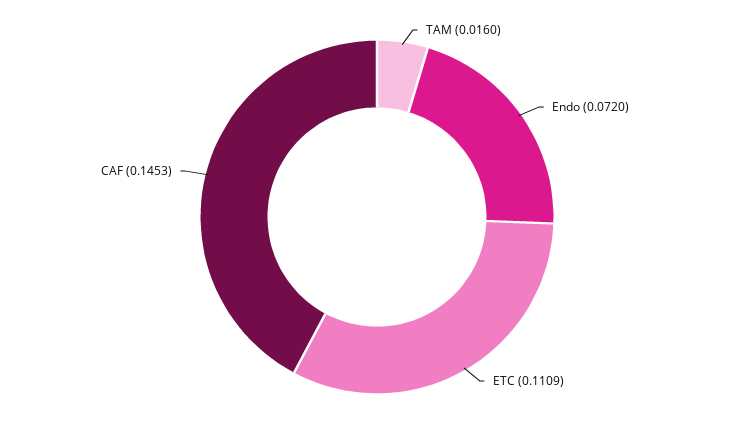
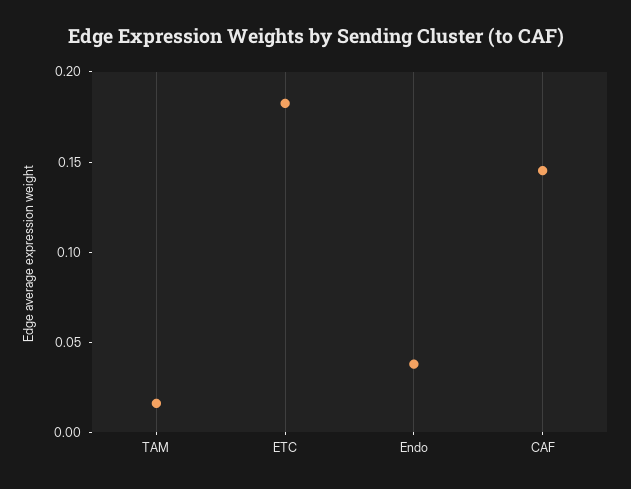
  {
    "TAM": 0.016,
-   "Endo": 0.072,
+   "Endo": 0.04,
-   "ETC": 0.1109,
+   "ETC": 0.18,
    "CAF": 0.1453
  }

